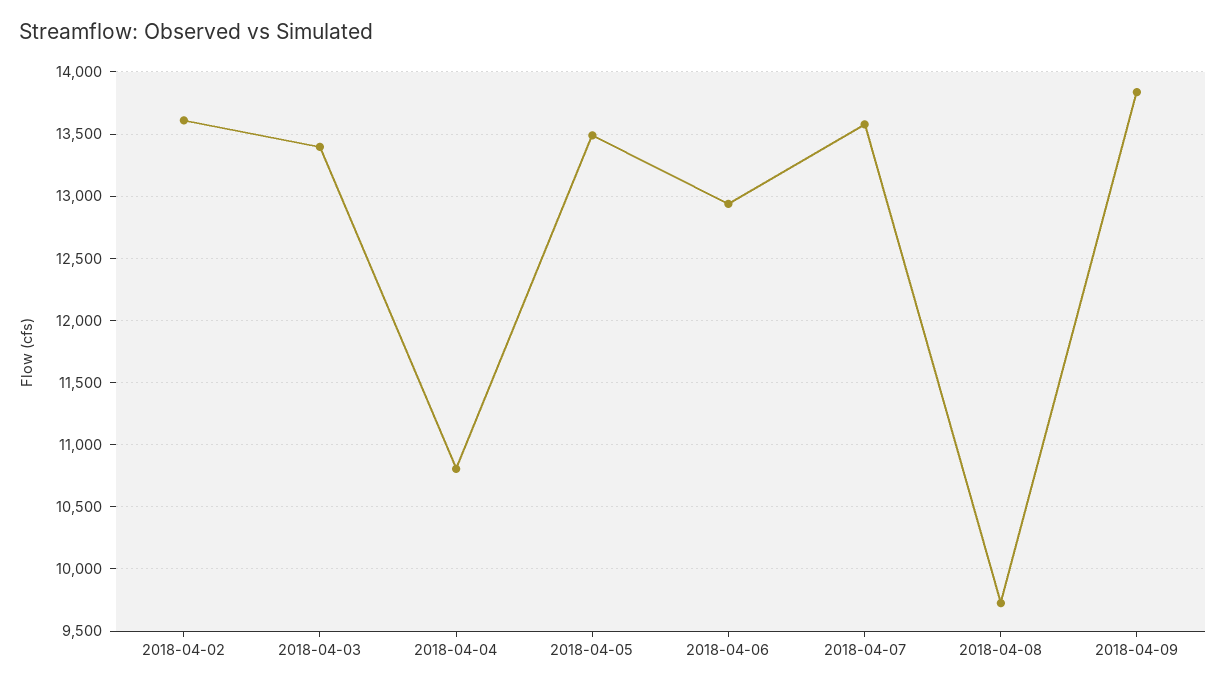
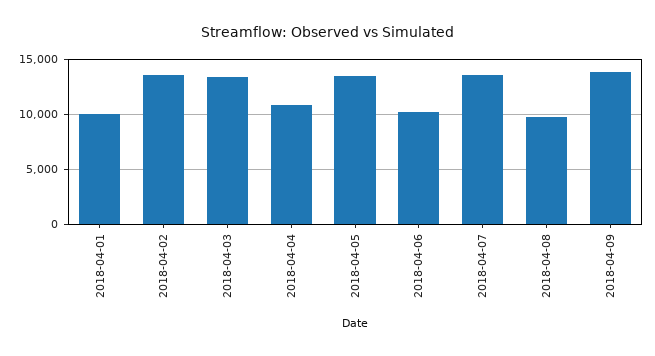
  {
    "2018-04-02": 13600,
    "2018-04-03": 13400,
    "2018-04-04": 10800,
    "2018-04-05": 13500,
-   "2018-04-06": 12950,
+   "2018-04-06": 10000,
    "2018-04-07": 13600,
    "2018-04-08": 9750,
-   "2018-04-09": 13850
+   "2018-04-09": 13850,
+   "2018-04-01": 10000
  }

